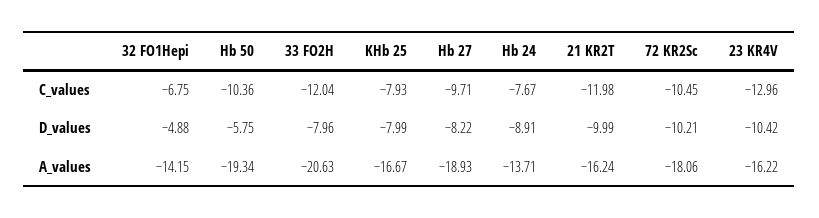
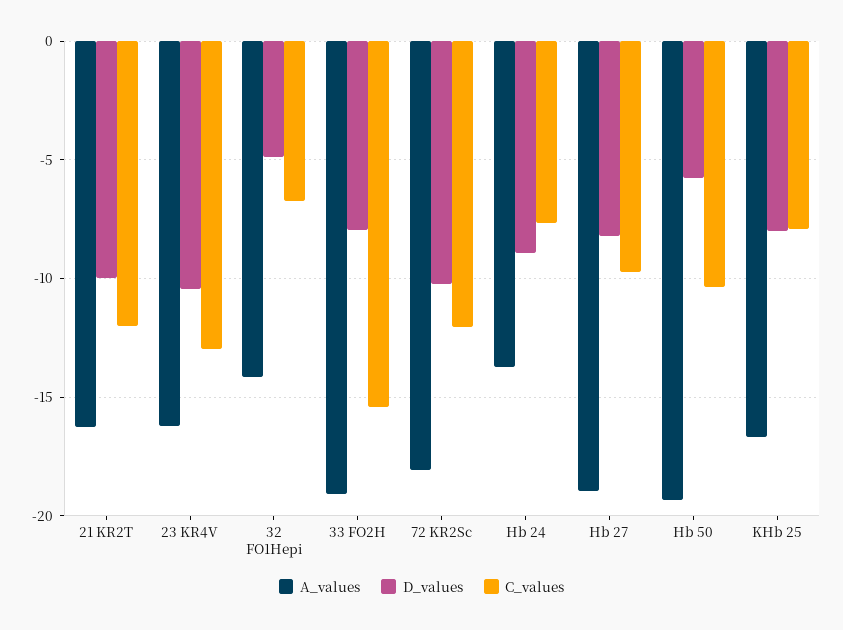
  {
    "C_values": {
      "32 FO1Hepi": -6.75,
      "Hb 50": -10.36,
-     "33 FO2H": -12.04,
+     "33 FO2H": -15.5,
      "KHb 25": -7.93,
      "Hb 27": -9.71,
      "Hb 24": -7.67,
      "21 KR2T": -11.98,
-     "72 KR2Sc": -10.45,
+     "72 KR2Sc": -12,
      "23 KR4V": -12.96
    },
    "D_values": {
      "32 FO1Hepi": -4.88,
      "Hb 50": -5.75,
      "33 FO2H": -7.96,
      "KHb 25": -7.99,
      "Hb 27": -8.22,
      "Hb 24": -8.91,
      "21 KR2T": -9.99,
      "72 KR2Sc": -10.21,
      "23 KR4V": -10.42
    },
    "A_values": {
      "32 FO1Hepi": -14.15,
      "Hb 50": -19.34,
-     "33 FO2H": -20.63,
+     "33 FO2H": -19,
      "KHb 25": -16.67,
      "Hb 27": -18.93,
      "Hb 24": -13.71,
      "21 KR2T": -16.24,
      "72 KR2Sc": -18.06,
      "23 KR4V": -16.22
    }
  }

